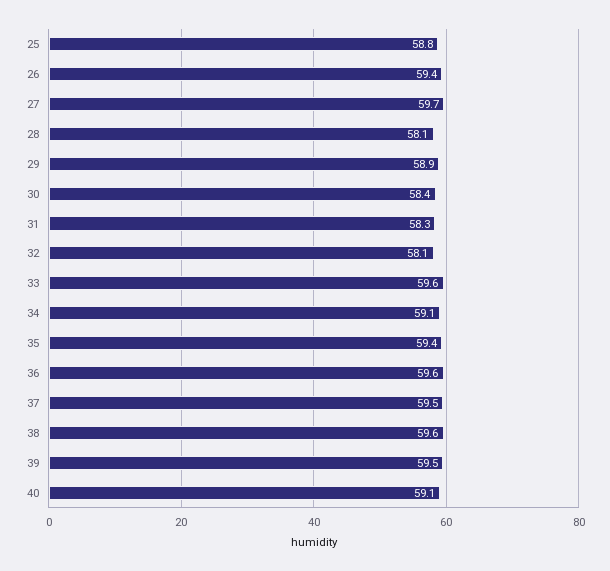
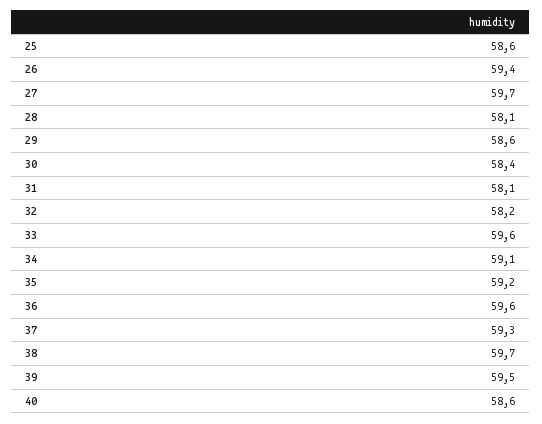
  {
-   "25": 58.8,
+   "25": 58.6,
    "26": 59.4,
    "27": 59.7,
    "28": 58.1,
-   "29": 58.9,
+   "29": 58.6,
    "30": 58.4,
-   "31": 58.3,
+   "31": 58.1,
-   "32": 58.1,
+   "32": 58.2,
    "33": 59.6,
    "34": 59.1,
-   "35": 59.4,
+   "35": 59.2,
    "36": 59.6,
-   "37": 59.5,
+   "37": 59.3,
-   "38": 59.6,
+   "38": 59.7,
    "39": 59.5,
-   "40": 59.1
+   "40": 58.6
  }

